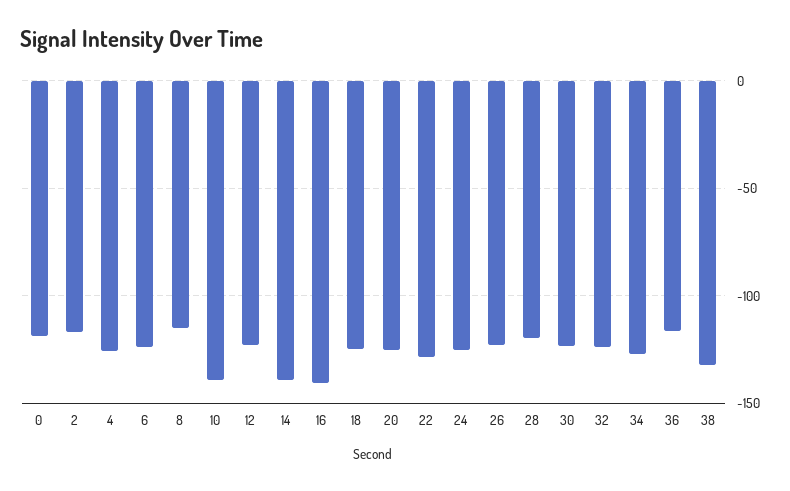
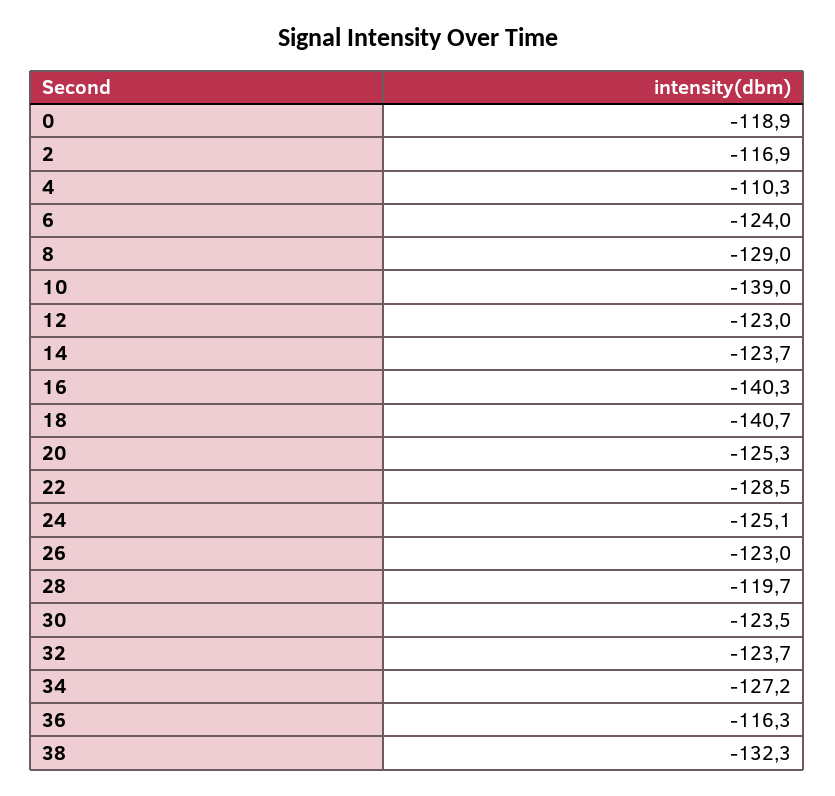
  {
    "0": -118.9,
    "2": -116.9,
-   "4": -125,
+   "4": -110.3,
    "6": -124,
-   "8": -115,
+   "8": -129,
    "10": -139,
    "12": -123,
-   "14": -140,
+   "14": -123.7,
    "16": -140.3,
-   "18": -125,
+   "18": -140.7,
    "20": -125.3,
    "22": -128.5,
    "24": -125.1,
    "26": -123,
    "28": -119.7,
    "30": -123.5,
    "32": -123.7,
    "34": -127.2,
    "36": -116.3,
    "38": -132.3
  }

